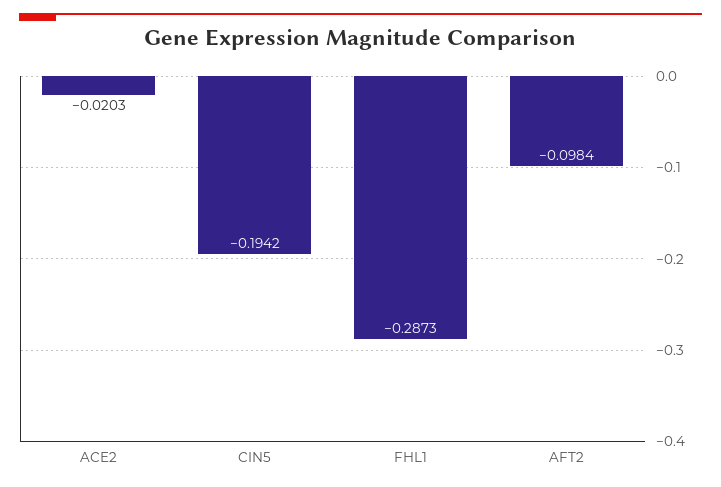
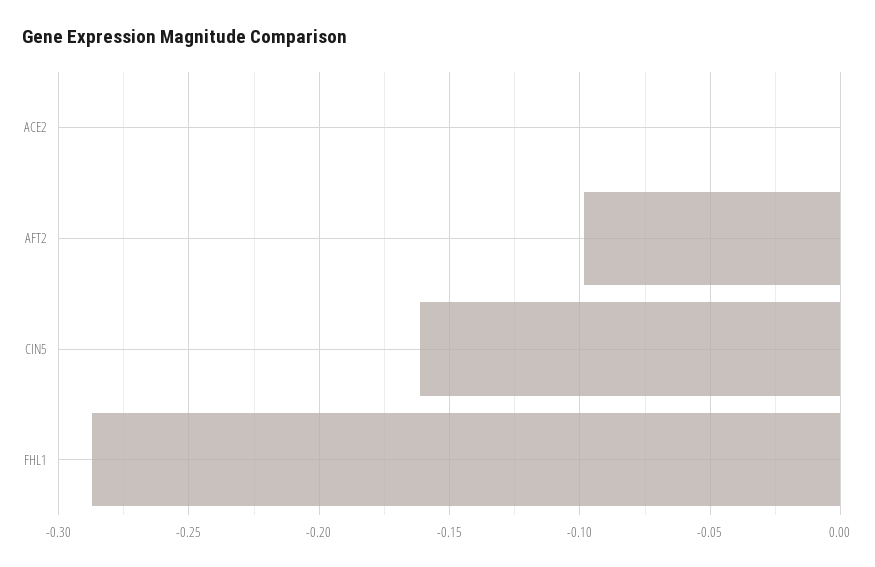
  {
-   "ACE2": -0.0203,
+   "ACE2": 0,
-   "CIN5": -0.1942,
+   "CIN5": -0.16,
    "FHL1": -0.2873,
    "AFT2": -0.0984
  }

